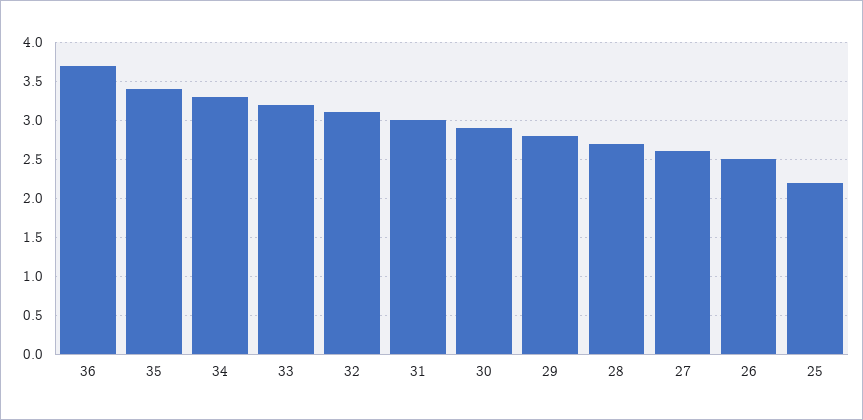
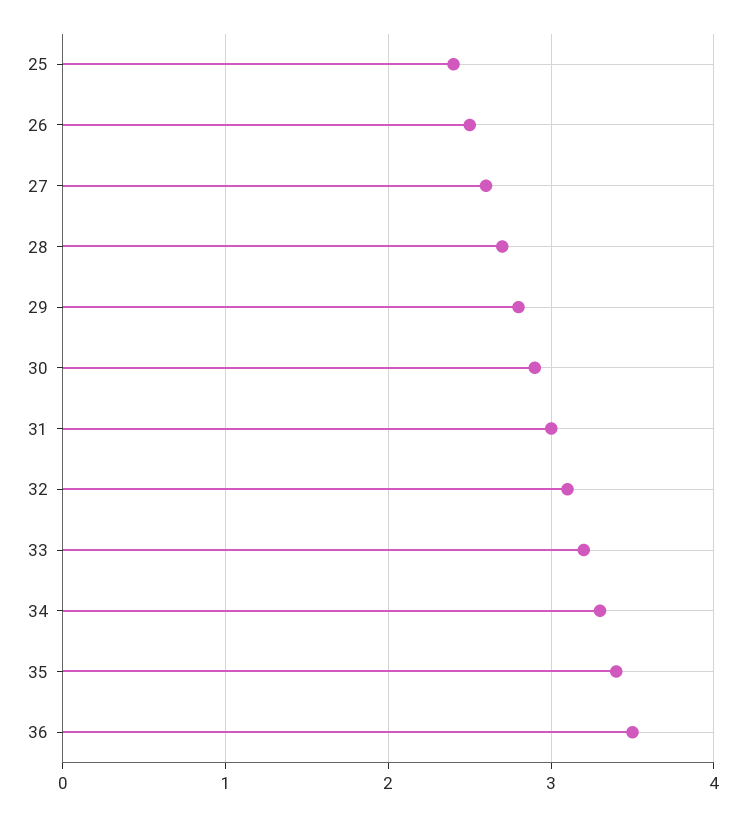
  {
-   "36": 3.7,
+   "36": 3.5,
    "35": 3.4,
    "34": 3.3,
    "33": 3.2,
    "32": 3.1,
    "31": 3,
    "30": 2.9,
    "29": 2.8,
    "28": 2.7,
    "27": 2.6,
    "26": 2.5,
-   "25": 2.2
+   "25": 2.4
  }

